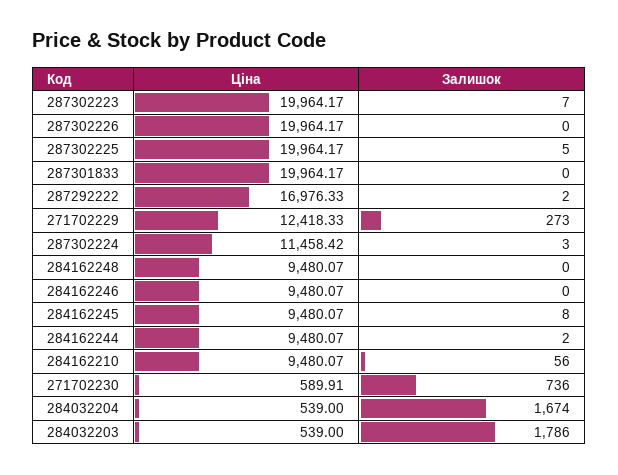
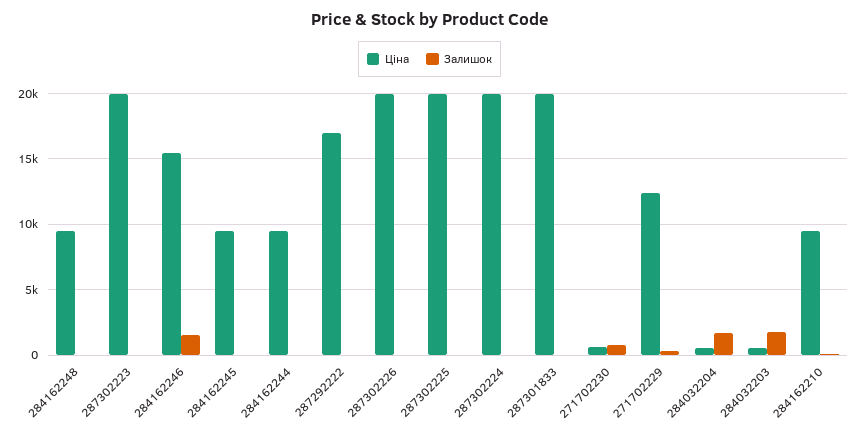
  {
    "Ціна": {
      "287302223": 19964.17,
      "287302226": 19964.17,
      "287302225": 19964.17,
      "287301833": 19964.17,
      "287292222": 16976.33,
      "271702229": 12418.33,
-     "287302224": 11458.42,
+     "287302224": 20000,
      "284162248": 9480.07,
-     "284162246": 9480.07,
+     "284162246": 15500,
      "284162245": 9480.07,
      "284162244": 9480.07,
      "284162210": 9480.07,
      "271702230": 589.91,
      "284032204": 539,
      "284032203": 539
    },
    "Залишок": {
      "287302223": 7,
      "287302226": 0,
      "287302225": 5,
      "287301833": 0,
      "287292222": 2,
      "271702229": 273,
      "287302224": 3,
      "284162248": 0,
-     "284162246": 0,
+     "284162246": 1500,
      "284162245": 8,
      "284162244": 2,
      "284162210": 56,
      "271702230": 736,
      "284032204": 1674,
      "284032203": 1786
    }
  }

